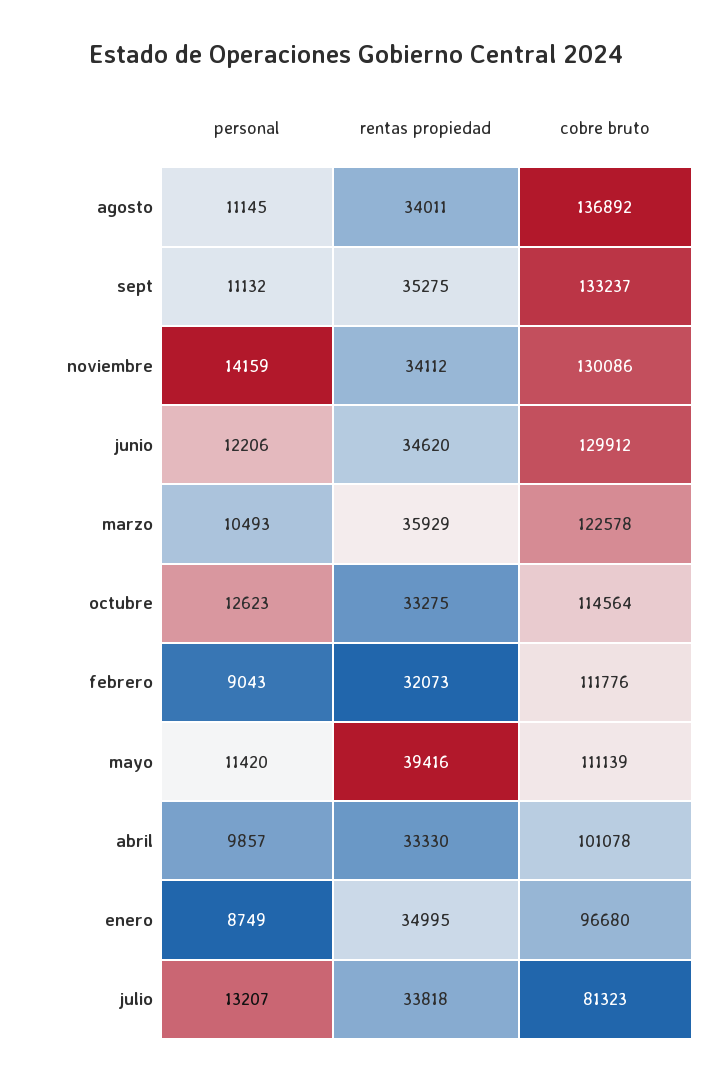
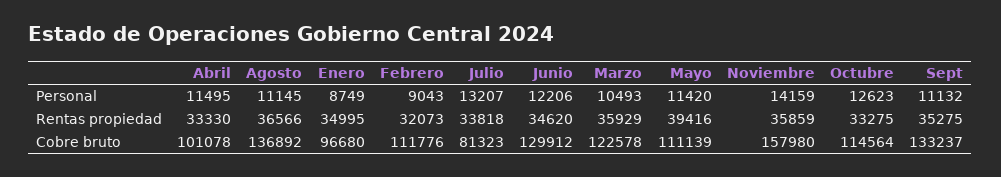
  {
    "personal": {
      "agosto": 11145,
      "sept": 11132,
      "noviembre": 14159,
      "junio": 12206,
      "marzo": 10493,
      "octubre": 12623,
      "febrero": 9043,
      "mayo": 11420,
-     "abril": 9857,
+     "abril": 11495,
      "enero": 8749,
      "julio": 13207
    },
    "rentas propiedad": {
-     "agosto": 34011,
+     "agosto": 36566,
      "sept": 35275,
-     "noviembre": 34112,
+     "noviembre": 35859,
      "junio": 34620,
      "marzo": 35929,
      "octubre": 33275,
      "febrero": 32073,
      "mayo": 39416,
      "abril": 33330,
      "enero": 34995,
      "julio": 33818
    },
    "cobre bruto": {
      "agosto": 136892,
      "sept": 133237,
-     "noviembre": 130086,
+     "noviembre": 157980,
      "junio": 129912,
      "marzo": 122578,
      "octubre": 114564,
      "febrero": 111776,
      "mayo": 111139,
      "abril": 101078,
      "enero": 96680,
      "julio": 81323
    }
  }

